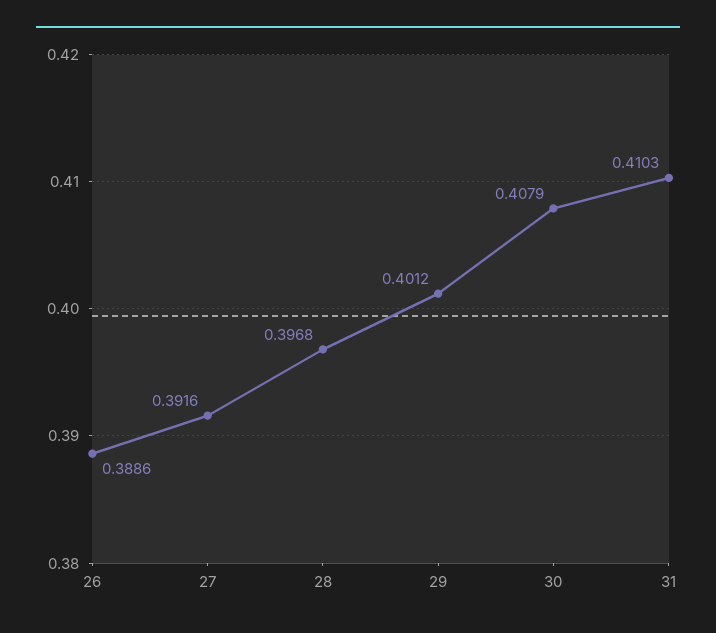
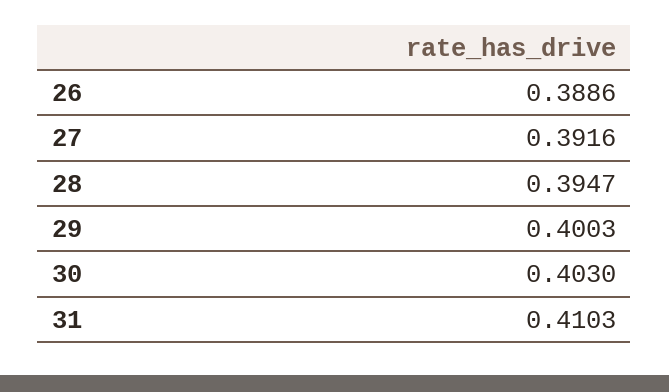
  {
    "26": 0.3886,
    "27": 0.3916,
-   "28": 0.3968,
+   "28": 0.3947,
-   "29": 0.4012,
+   "29": 0.4003,
-   "30": 0.4079,
+   "30": 0.403,
    "31": 0.4103
  }

